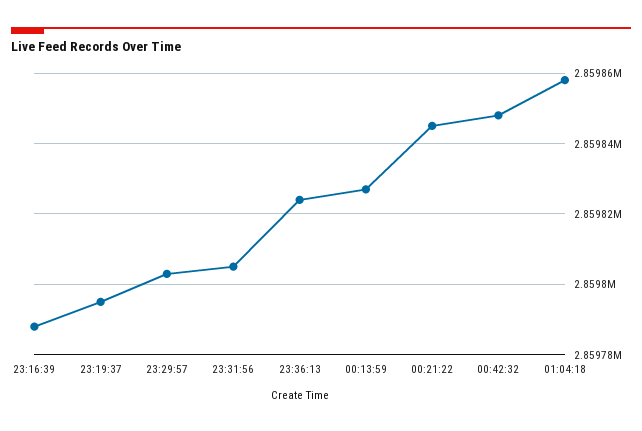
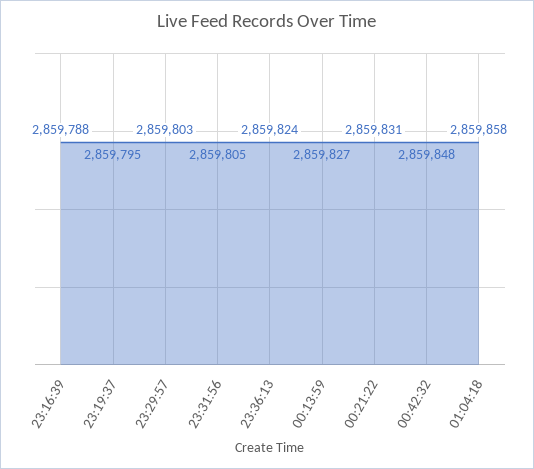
  {
    "23:16:39": 2859788,
    "23:19:37": 2859795,
    "23:29:57": 2859803,
    "23:31:56": 2859805,
    "23:36:13": 2859824,
    "00:13:59": 2859827,
-   "00:21:22": 2859845,
+   "00:21:22": 2859831,
    "00:42:32": 2859848,
    "01:04:18": 2859858
  }

